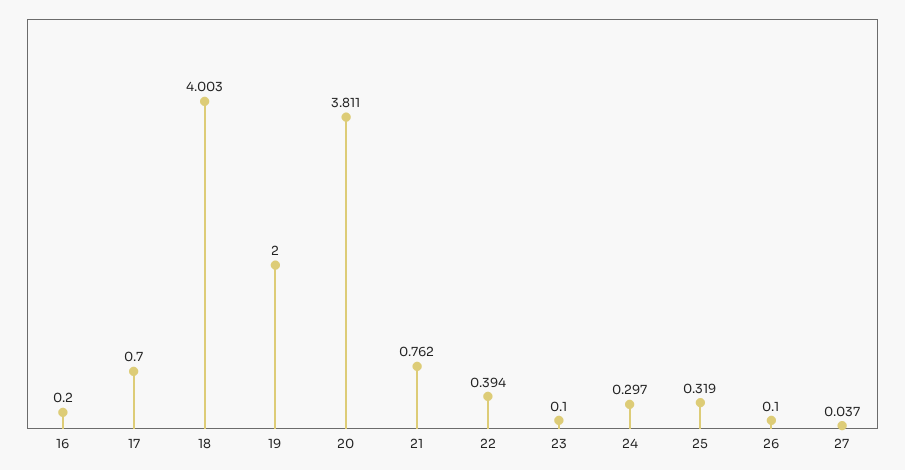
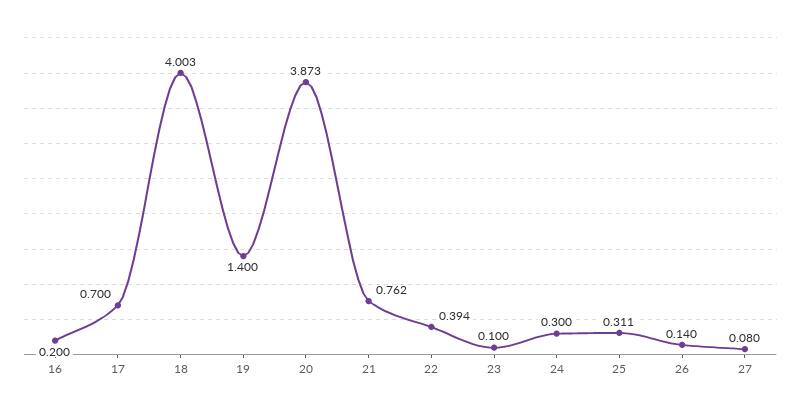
  {
    "16": 0.2,
    "17": 0.7,
    "18": 4.003,
-   "19": 2,
+   "19": 1.4,
-   "20": 3.811,
+   "20": 3.873,
    "21": 0.762,
    "22": 0.394,
    "23": 0.1,
-   "24": 0.297,
+   "24": 0.3,
-   "25": 0.319,
+   "25": 0.311,
-   "26": 0.1,
+   "26": 0.14,
-   "27": 0.037
+   "27": 0.08
  }

